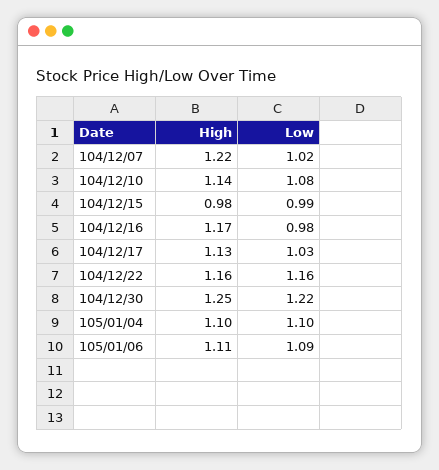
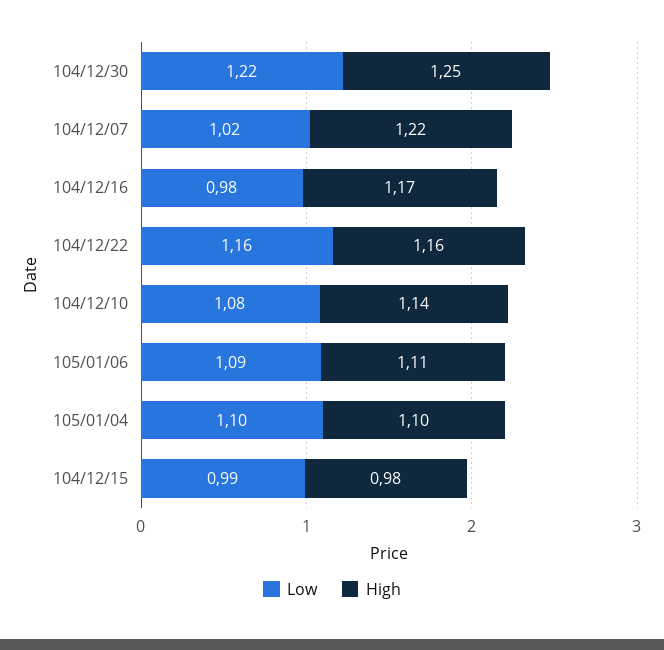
  {
    "High": {
      "104/12/07": 1.22,
      "104/12/10": 1.14,
      "104/12/15": 0.98,
      "104/12/16": 1.17,
-     "104/12/17": 1.13,
      "104/12/22": 1.16,
      "104/12/30": 1.25,
      "105/01/04": 1.1,
      "105/01/06": 1.11
    },
    "Low": {
      "104/12/07": 1.02,
      "104/12/10": 1.08,
      "104/12/15": 0.99,
      "104/12/16": 0.98,
-     "104/12/17": 1.03,
      "104/12/22": 1.16,
      "104/12/30": 1.22,
      "105/01/04": 1.1,
      "105/01/06": 1.09
    }
  }

